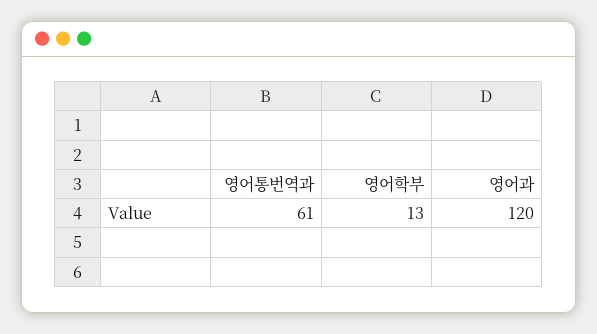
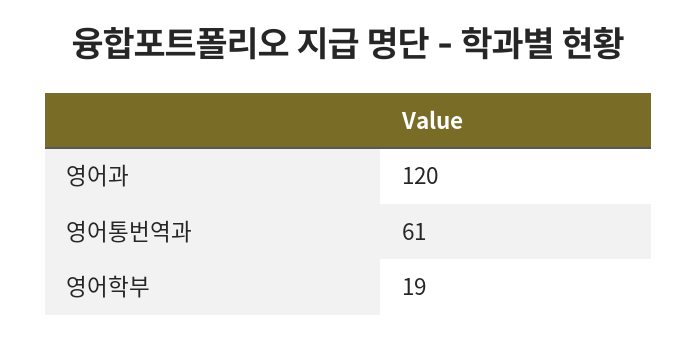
  {
    "영어통번역과": 61,
-   "영어학부": 13,
+   "영어학부": 19,
    "영어과": 120
  }

